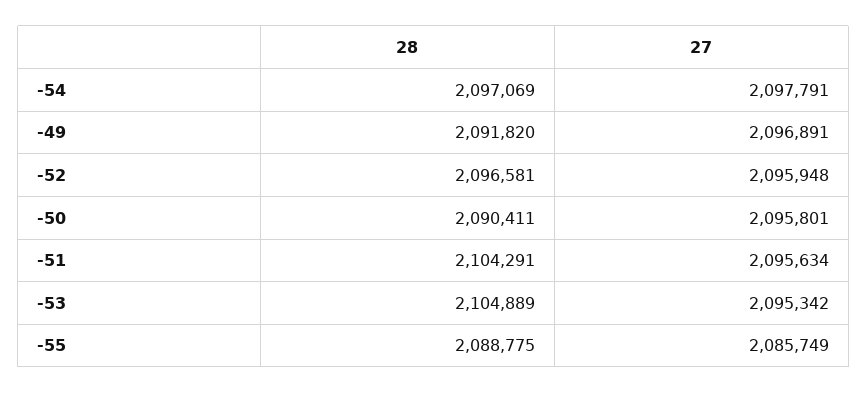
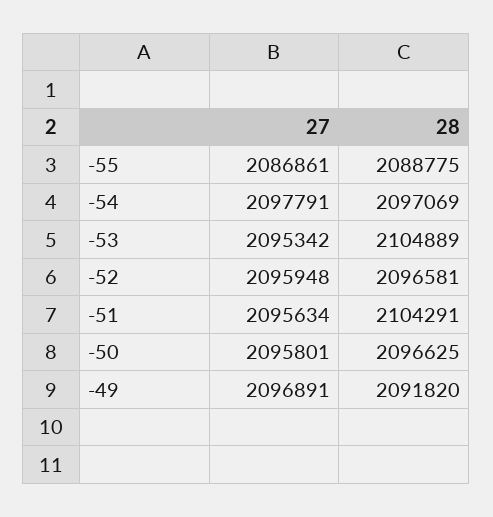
  {
    "28": {
      "-54": 2097069,
      "-49": 2091820,
      "-52": 2096581,
-     "-50": 2090411,
+     "-50": 2096625,
      "-51": 2104291,
      "-53": 2104889,
      "-55": 2088775
    },
    "27": {
      "-54": 2097791,
      "-49": 2096891,
      "-52": 2095948,
      "-50": 2095801,
      "-51": 2095634,
      "-53": 2095342,
-     "-55": 2085749
+     "-55": 2086861
    }
  }

